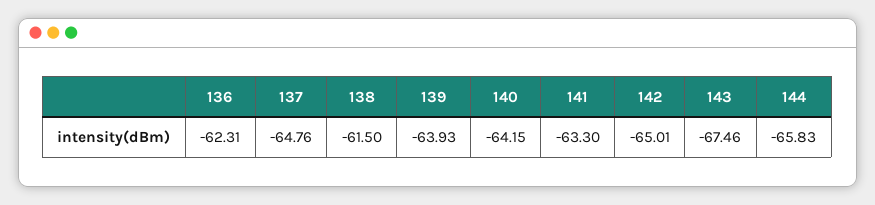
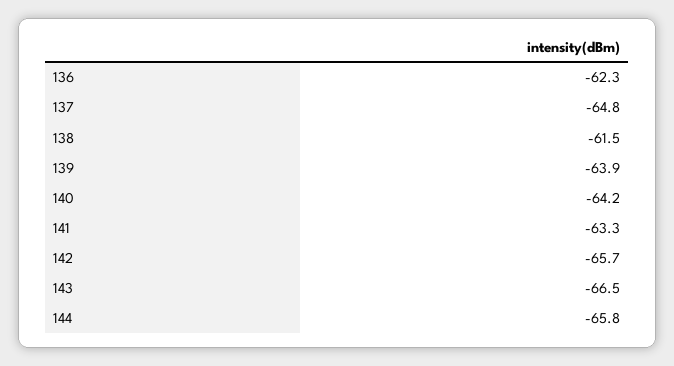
  {
    "136": -62.31,
    "137": -64.76,
    "138": -61.5,
    "139": -63.93,
    "140": -64.15,
    "141": -63.3,
-   "142": -65.01,
+   "142": -65.7,
-   "143": -67.46,
+   "143": -66.5,
    "144": -65.83
  }

